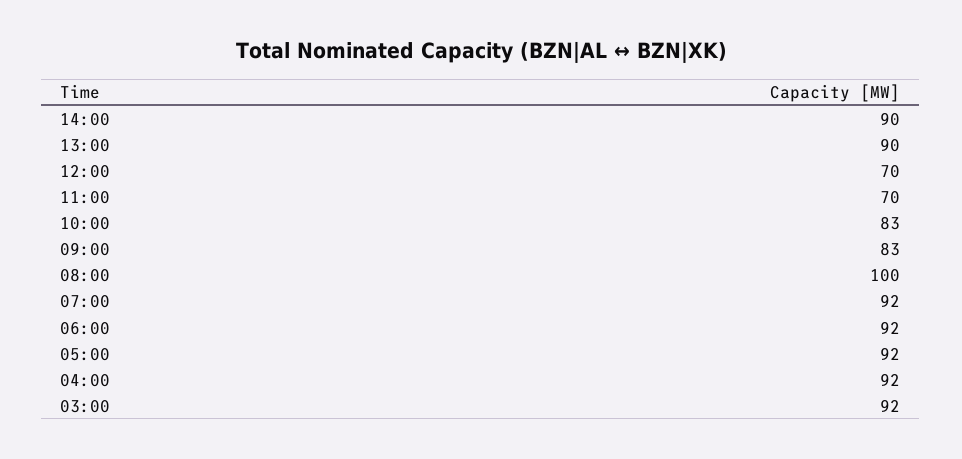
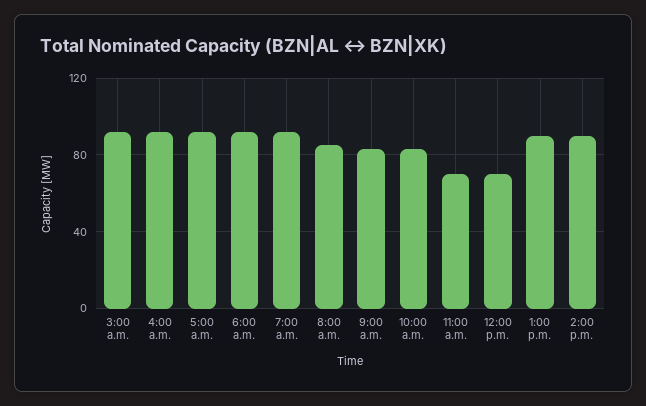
  {
    "14:00": 90,
    "13:00": 90,
    "12:00": 70,
    "11:00": 70,
    "10:00": 83,
    "09:00": 83,
-   "08:00": 100,
+   "08:00": 85,
    "07:00": 92,
    "06:00": 92,
    "05:00": 92,
    "04:00": 92,
    "03:00": 92
  }

